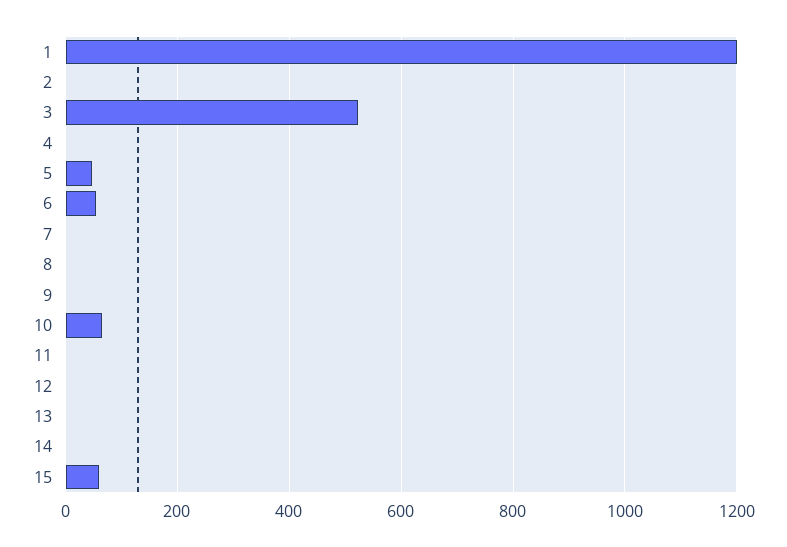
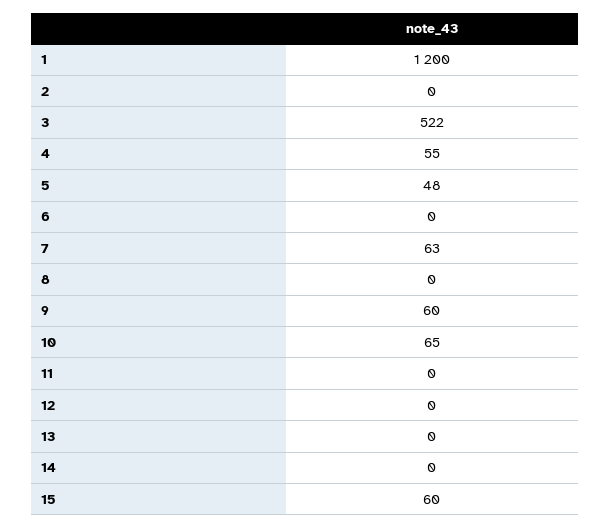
  {
    "1": 1200,
    "2": 0,
    "3": 522,
-   "4": 0,
+   "4": 55,
    "5": 48,
-   "6": 60,
+   "6": 0,
-   "7": 0,
+   "7": 63,
    "8": 0,
-   "9": 0,
+   "9": 60,
    "10": 65,
    "11": 0,
    "12": 0,
    "13": 0,
    "14": 0,
    "15": 60
  }

